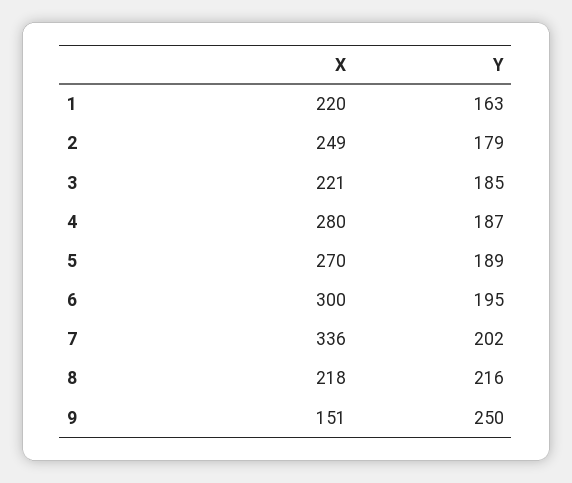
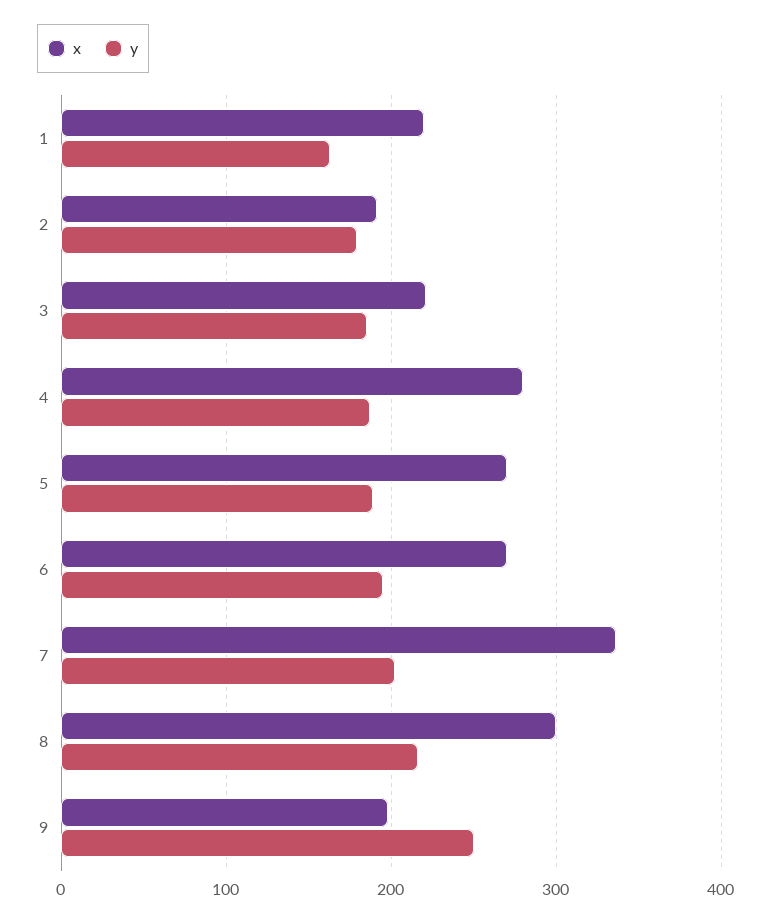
  {
    "X": {
      "1": 220,
-     "2": 249,
+     "2": 190,
      "3": 221,
      "4": 280,
      "5": 270,
-     "6": 300,
+     "6": 270,
      "7": 336,
-     "8": 218,
+     "8": 300,
-     "9": 151
+     "9": 200
    },
    "Y": {
      "1": 163,
      "2": 179,
      "3": 185,
      "4": 187,
      "5": 189,
      "6": 195,
      "7": 202,
      "8": 216,
      "9": 250
    }
  }

